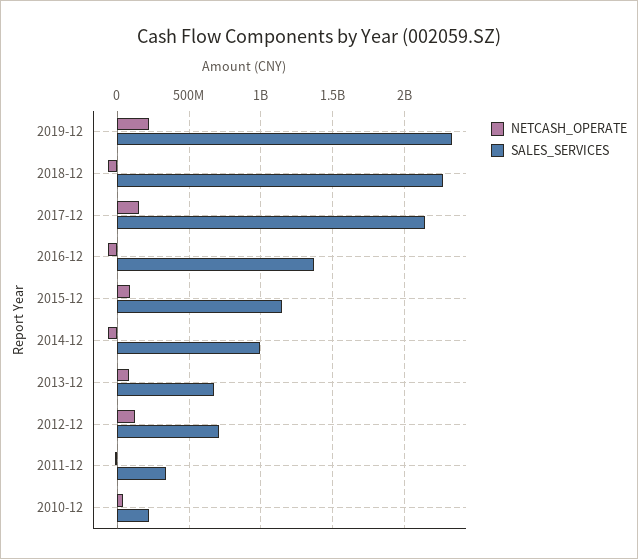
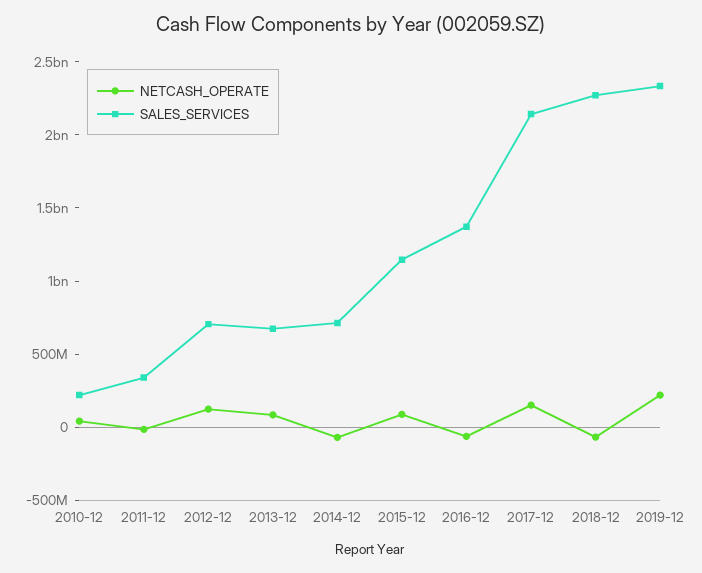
  {
    "NETCASH_OPERATE": {
      "2019-12": 200000000,
      "2018-12": -50000000,
      "2017-12": 150000000,
      "2016-12": -50000000,
      "2015-12": 100000000,
      "2014-12": -50000000,
      "2013-12": 100000000,
      "2012-12": 150000000,
      "2011-12": 0,
      "2010-12": 50000000
    },
    "SALES_SERVICES": {
      "2019-12": 2350000000,
      "2018-12": 2250000000,
      "2017-12": 2150000000,
      "2016-12": 1350000000,
      "2015-12": 1150000000,
-     "2014-12": 1000000000,
+     "2014-12": 700000000,
      "2013-12": 650000000,
      "2012-12": 700000000,
      "2011-12": 350000000,
      "2010-12": 200000000
    }
  }

